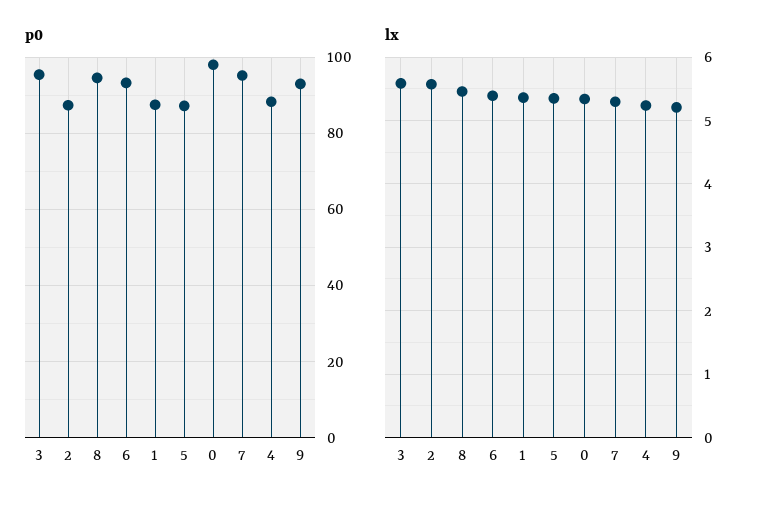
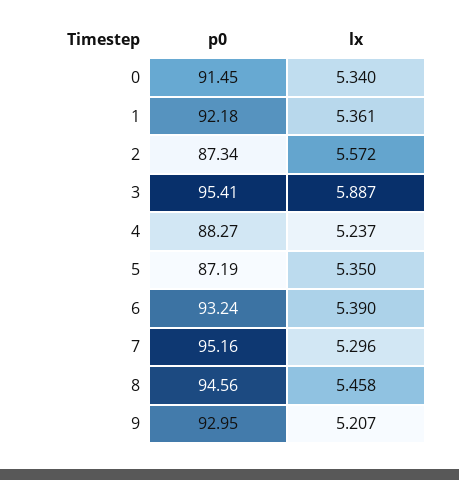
  {
    "p0": {
      "3": 95.41,
      "2": 87.34,
      "8": 94.56,
      "6": 93.24,
-     "1": 88,
+     "1": 92.18,
      "5": 87.19,
-     "0": 98,
+     "0": 91.45,
      "7": 95.16,
      "4": 88.27,
      "9": 92.95
    },
    "lx": {
-     "3": 5.6,
+     "3": 5.887,
      "2": 5.572,
      "8": 5.458,
      "6": 5.39,
      "1": 5.361,
      "5": 5.35,
      "0": 5.34,
      "7": 5.296,
      "4": 5.237,
      "9": 5.207
    }
  }

